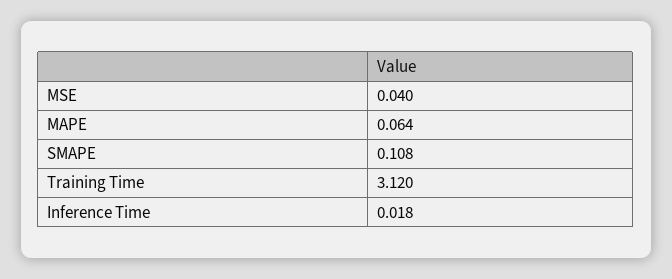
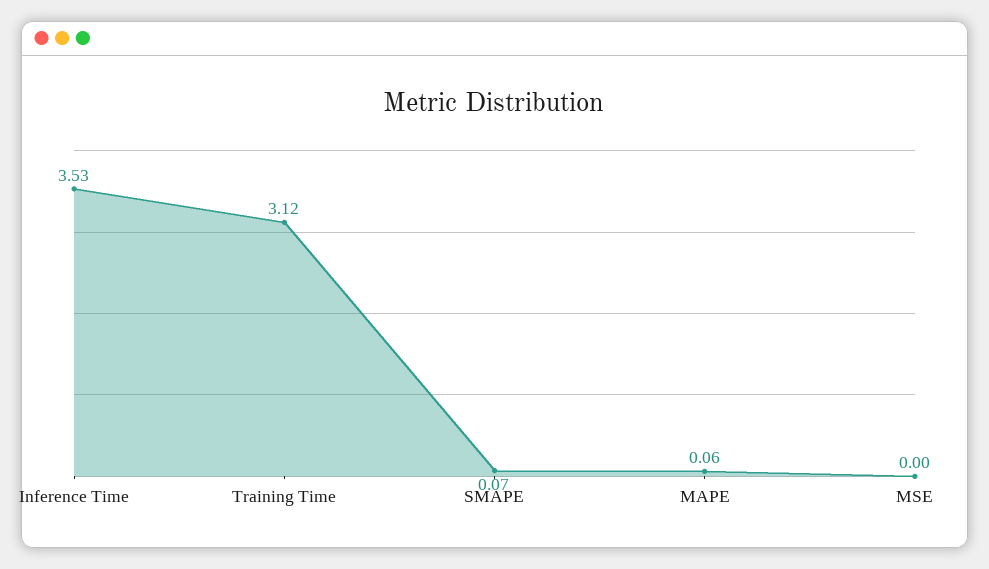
  {
-   "MSE": 0.04,
+   "MSE": 0,
    "MAPE": 0.064,
-   "SMAPE": 0.108,
+   "SMAPE": 0.07,
    "Training Time": 3.12,
-   "Inference Time": 0.018
+   "Inference Time": 3.53
  }

